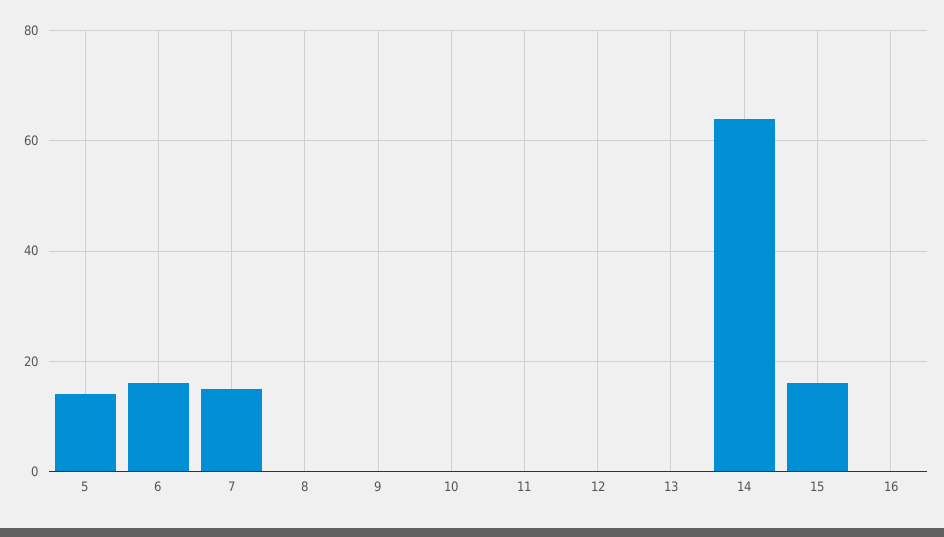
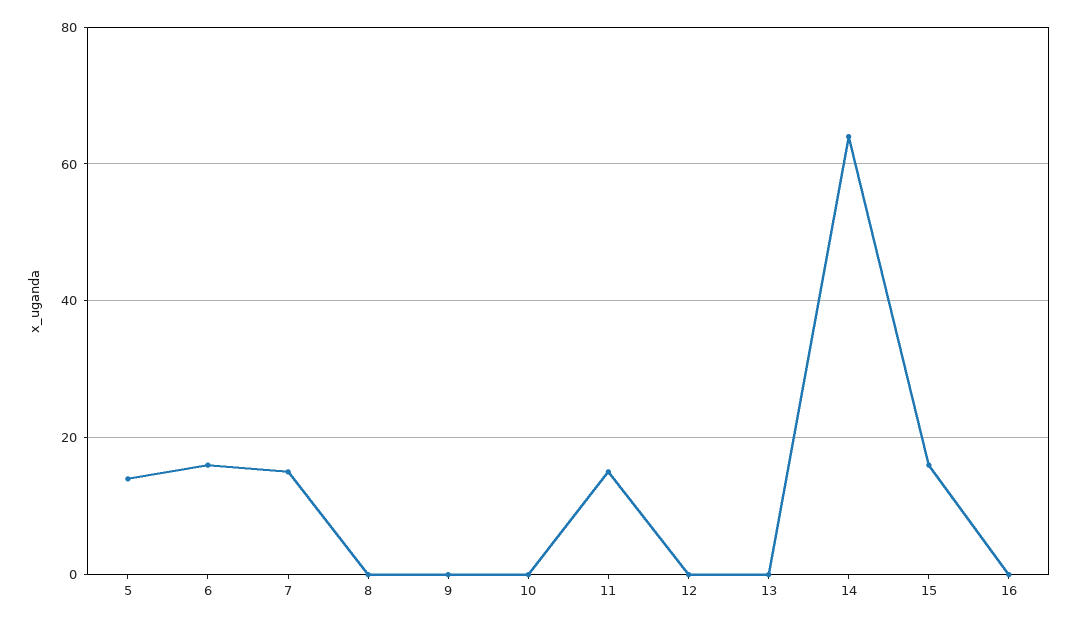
  {
    "5": 15,
    "6": 15,
    "7": 15,
    "8": 0,
    "9": 0,
    "10": 0,
-   "11": 0,
+   "11": 15,
    "12": 0,
    "13": 0,
    "14": 65,
    "15": 15,
    "16": 0
  }

